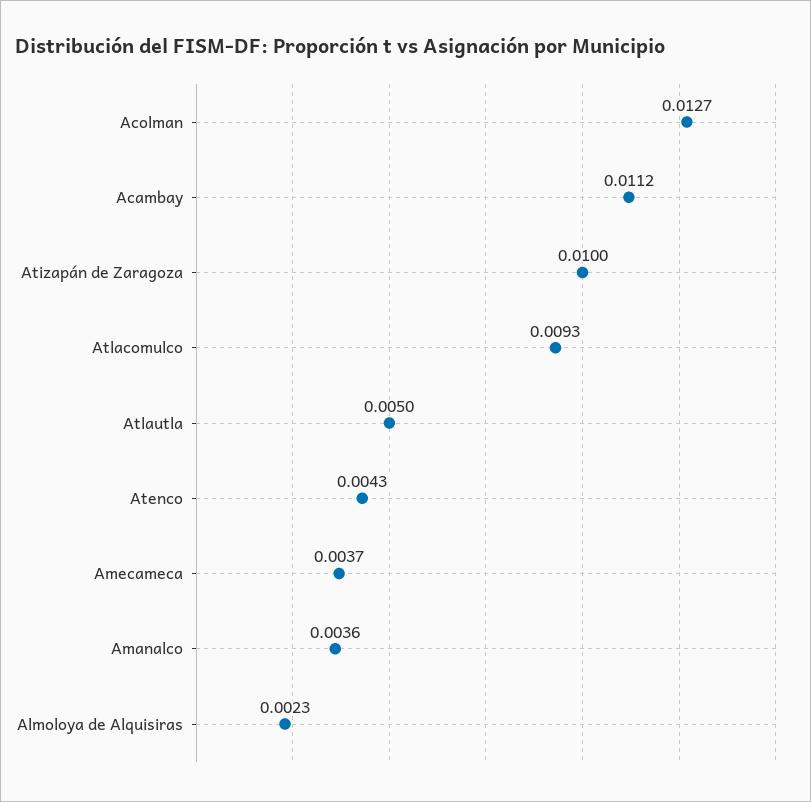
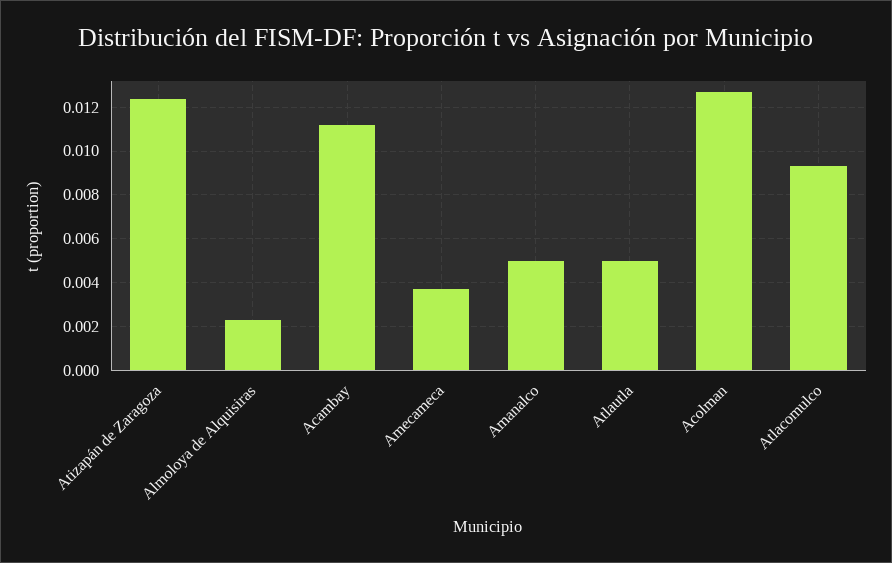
  {
    "Acolman": 0.0127,
    "Acambay": 0.0112,
-   "Atizapán de Zaragoza": 0.01,
+   "Atizapán de Zaragoza": 0.0125,
    "Atlacomulco": 0.0093,
    "Atlautla": 0.005,
-   "Atenco": 0.0043,
    "Amecameca": 0.0037,
-   "Amanalco": 0.0036,
+   "Amanalco": 0.005,
    "Almoloya de Alquisiras": 0.0023
  }

